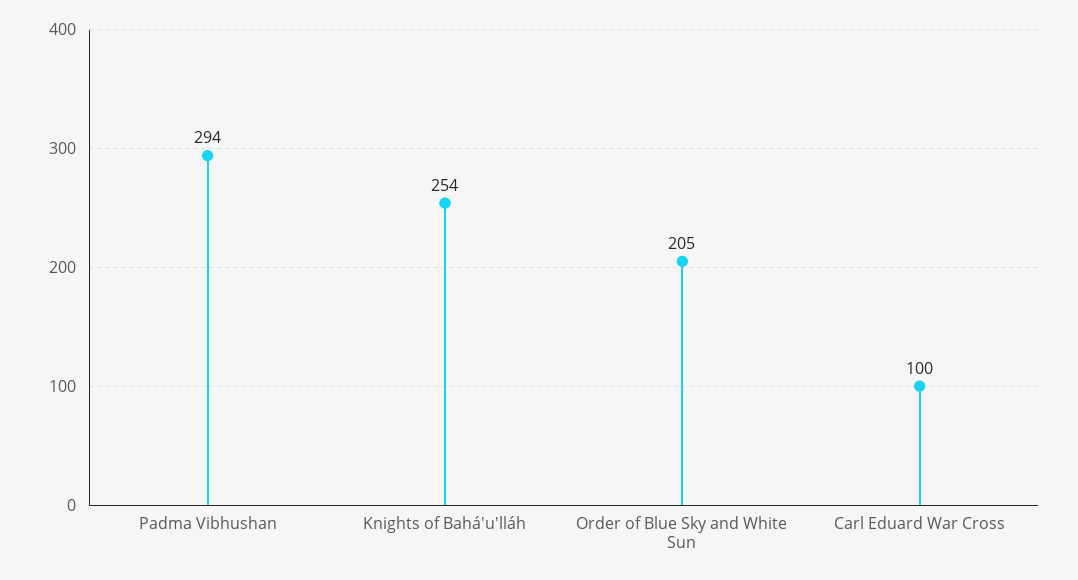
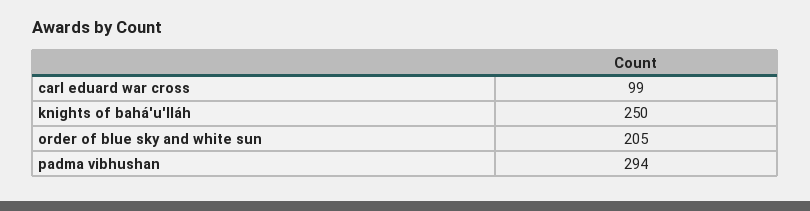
  {
    "Padma Vibhushan": 294,
-   "Knights of Bahá'u'lláh": 254,
+   "Knights of Bahá'u'lláh": 250,
    "Order of Blue Sky and White Sun": 205,
-   "Carl Eduard War Cross": 100
+   "Carl Eduard War Cross": 99
  }

